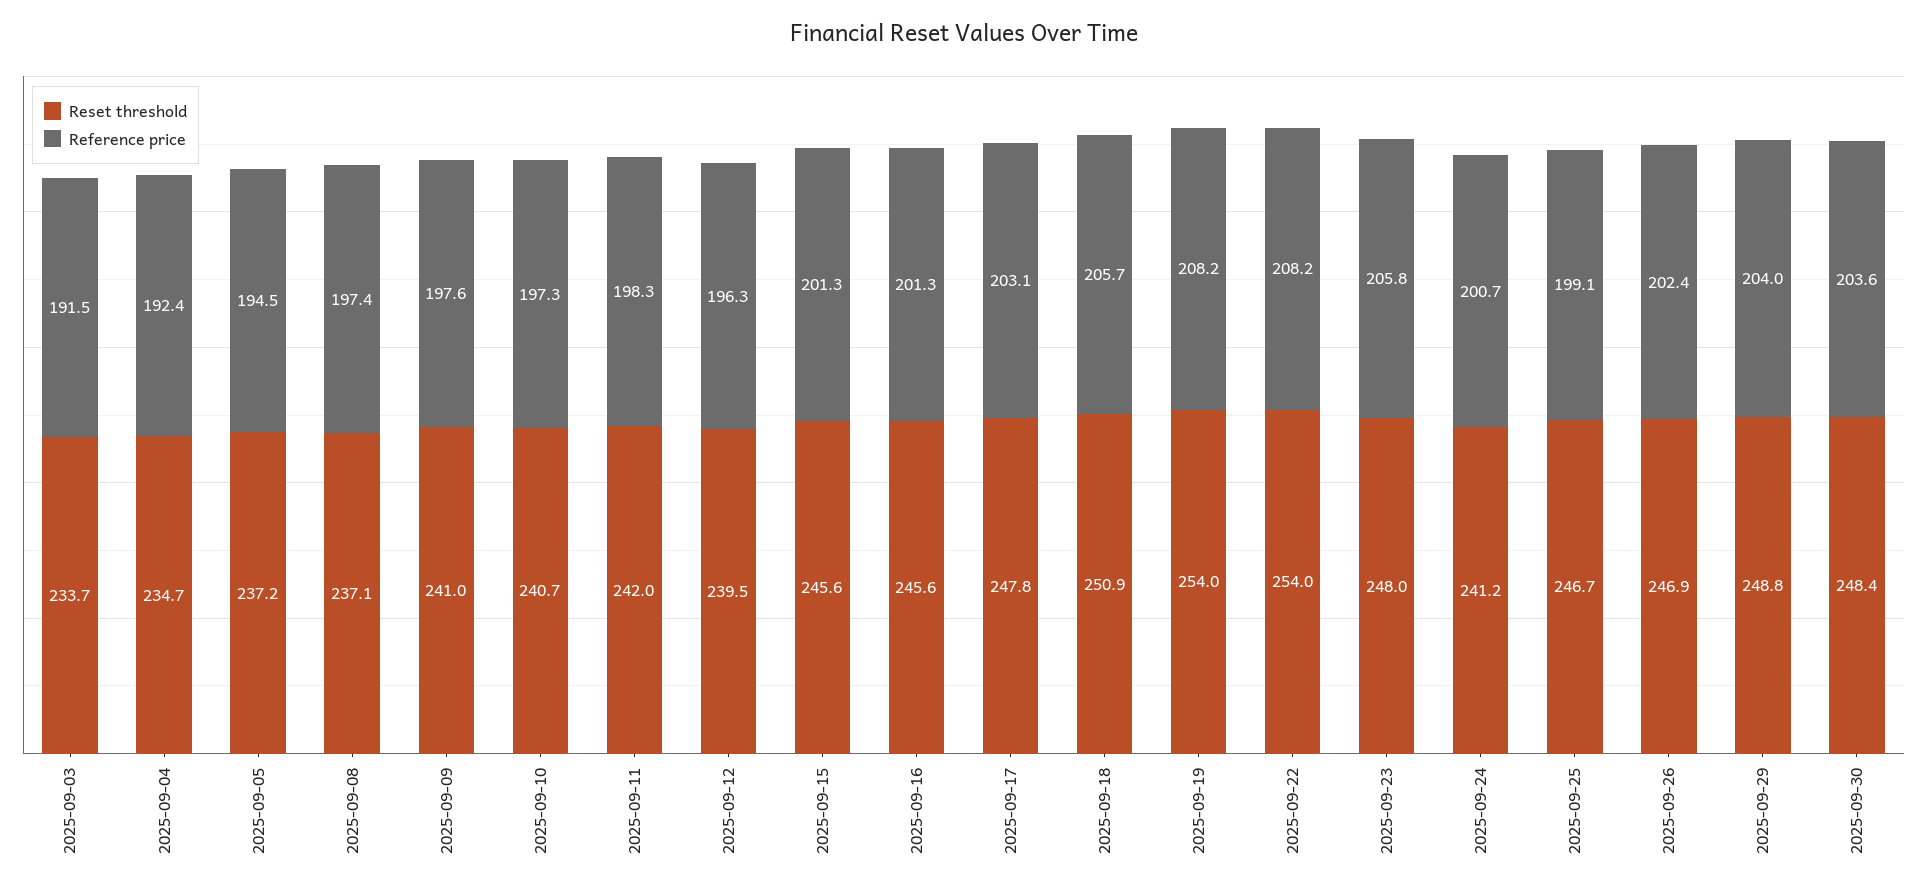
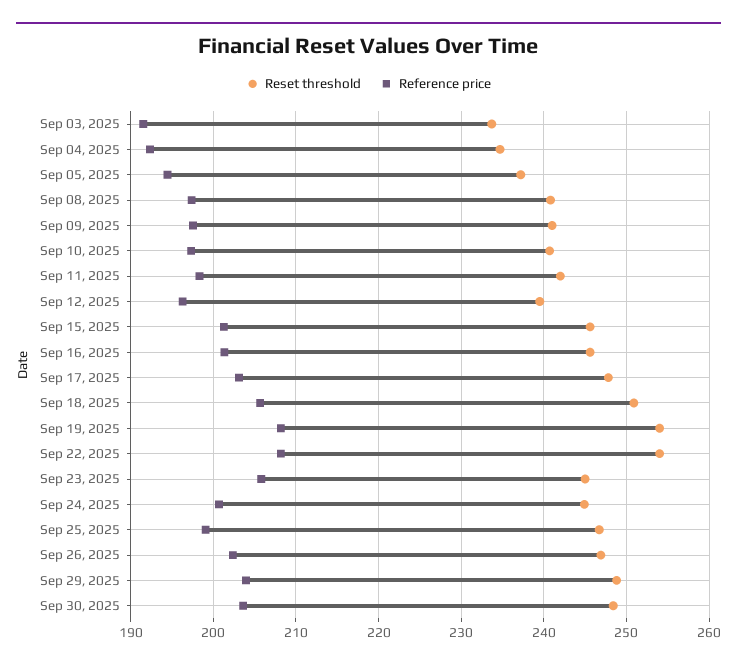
  {
    "Reset threshold": {
      "2025-09-03": 233.7,
      "2025-09-04": 234.7,
      "2025-09-05": 237.2,
-     "2025-09-08": 237.1,
+     "2025-09-08": 241,
      "2025-09-09": 241,
      "2025-09-10": 240.7,
      "2025-09-11": 242,
      "2025-09-12": 239.5,
      "2025-09-15": 245.6,
      "2025-09-16": 245.6,
      "2025-09-17": 247.8,
      "2025-09-18": 250.9,
      "2025-09-19": 254,
      "2025-09-22": 254,
-     "2025-09-23": 248,
+     "2025-09-23": 245,
-     "2025-09-24": 241.2,
+     "2025-09-24": 245,
      "2025-09-25": 246.7,
      "2025-09-26": 246.9,
      "2025-09-29": 248.8,
      "2025-09-30": 248.4
    },
    "Reference price": {
      "2025-09-03": 191.5,
      "2025-09-04": 192.4,
      "2025-09-05": 194.5,
      "2025-09-08": 197.4,
      "2025-09-09": 197.6,
      "2025-09-10": 197.3,
      "2025-09-11": 198.3,
      "2025-09-12": 196.3,
      "2025-09-15": 201.3,
      "2025-09-16": 201.3,
      "2025-09-17": 203.1,
      "2025-09-18": 205.7,
      "2025-09-19": 208.2,
      "2025-09-22": 208.2,
      "2025-09-23": 205.8,
      "2025-09-24": 200.7,
      "2025-09-25": 199.1,
      "2025-09-26": 202.4,
      "2025-09-29": 204,
      "2025-09-30": 203.6
    }
  }

